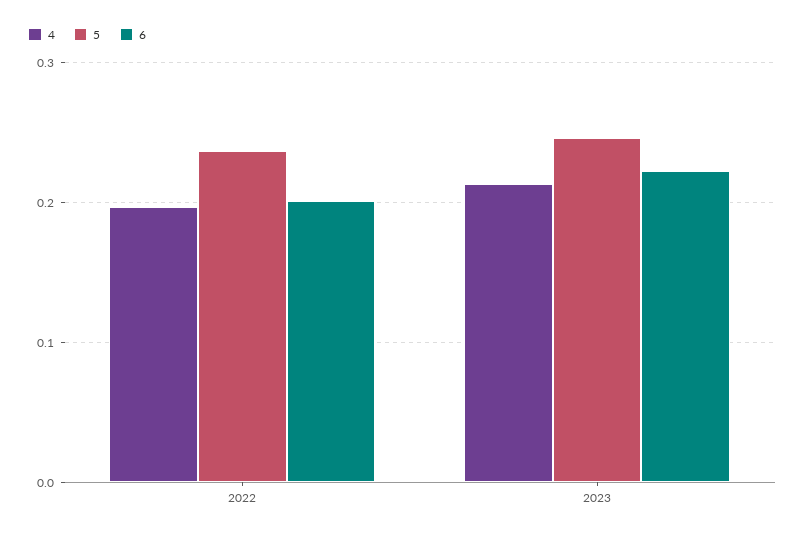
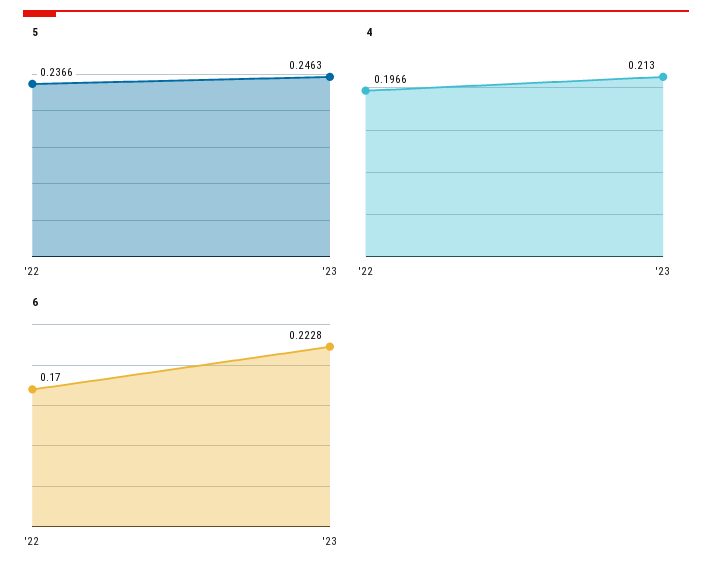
  {
    "4": {
      "2022": 0.1966,
      "2023": 0.213
    },
    "5": {
      "2022": 0.2366,
      "2023": 0.2463
    },
    "6": {
-     "2022": 0.2,
+     "2022": 0.17,
      "2023": 0.2228
    }
  }

